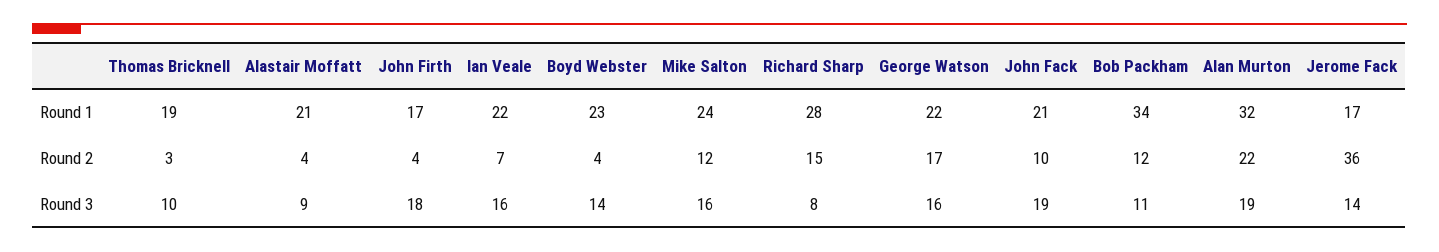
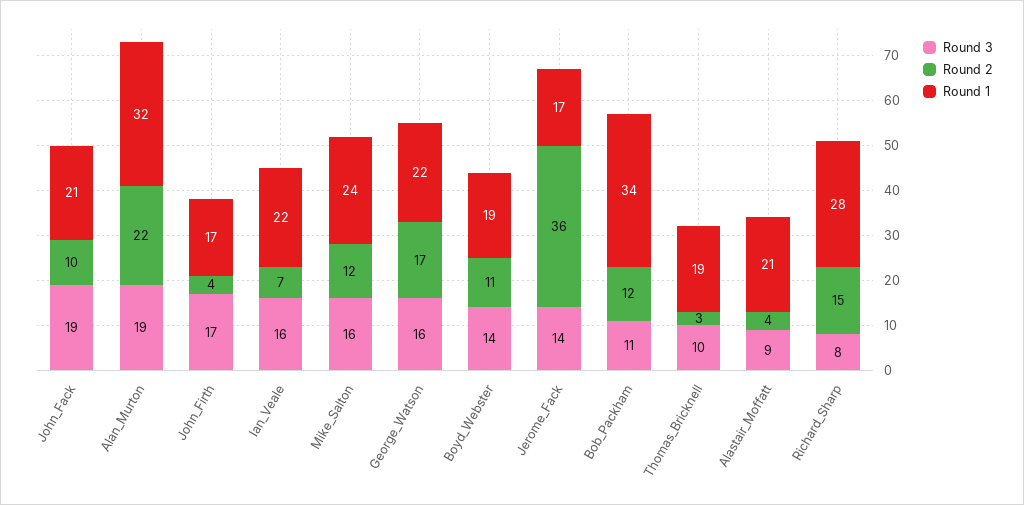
  {
    "Round 1": {
      "Thomas Bricknell": 19,
      "Alastair Moffatt": 21,
      "John Firth": 17,
      "Ian Veale": 22,
-     "Boyd Webster": 23,
+     "Boyd Webster": 19,
      "Mike Salton": 24,
      "Richard Sharp": 28,
      "George Watson": 22,
      "John Fack": 21,
      "Bob Packham": 34,
      "Alan Murton": 32,
      "Jerome Fack": 17
    },
    "Round 2": {
      "Thomas Bricknell": 3,
      "Alastair Moffatt": 4,
      "John Firth": 4,
      "Ian Veale": 7,
-     "Boyd Webster": 4,
+     "Boyd Webster": 11,
      "Mike Salton": 12,
      "Richard Sharp": 15,
      "George Watson": 17,
      "John Fack": 10,
      "Bob Packham": 12,
      "Alan Murton": 22,
      "Jerome Fack": 36
    },
    "Round 3": {
      "Thomas Bricknell": 10,
      "Alastair Moffatt": 9,
-     "John Firth": 18,
+     "John Firth": 17,
      "Ian Veale": 16,
      "Boyd Webster": 14,
      "Mike Salton": 16,
      "Richard Sharp": 8,
      "George Watson": 16,
      "John Fack": 19,
      "Bob Packham": 11,
      "Alan Murton": 19,
      "Jerome Fack": 14
    }
  }

